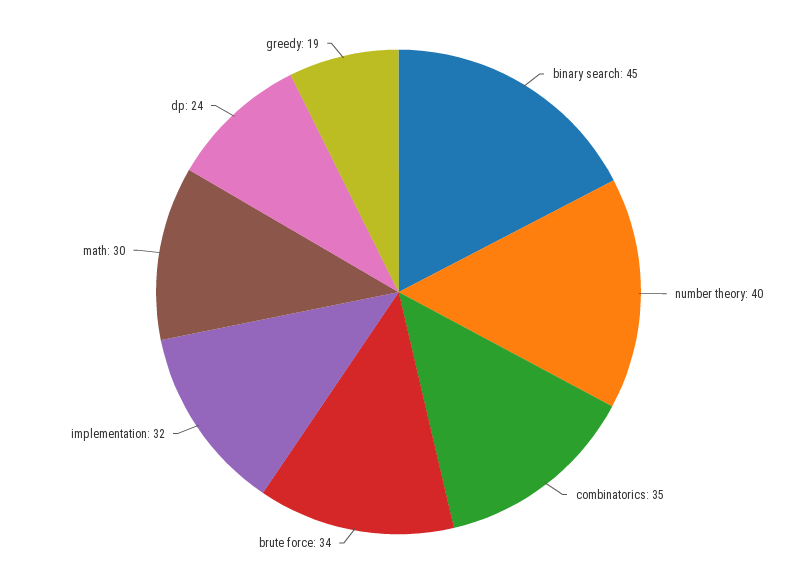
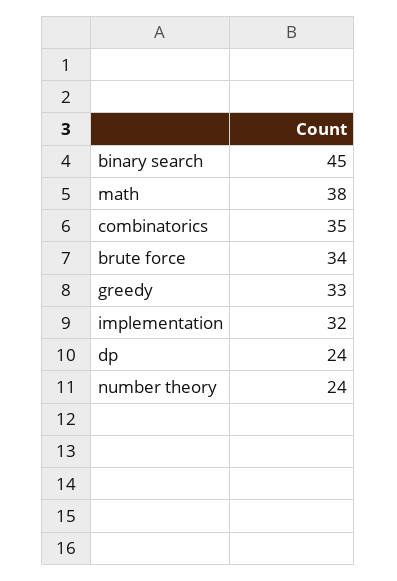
  {
    "binary search": 45,
-   "number theory": 40,
+   "number theory": 24,
    "combinatorics": 35,
    "brute force": 34,
    "implementation": 32,
-   "math": 30,
+   "math": 38,
    "dp": 24,
-   "greedy": 19
+   "greedy": 33
  }

